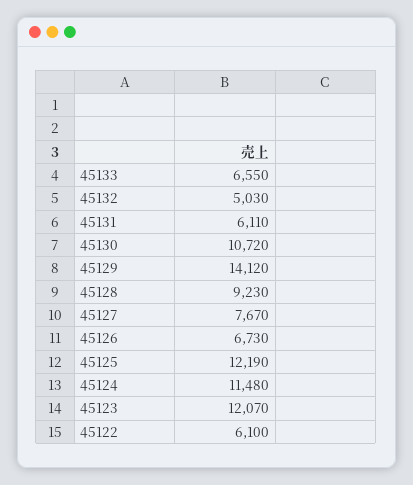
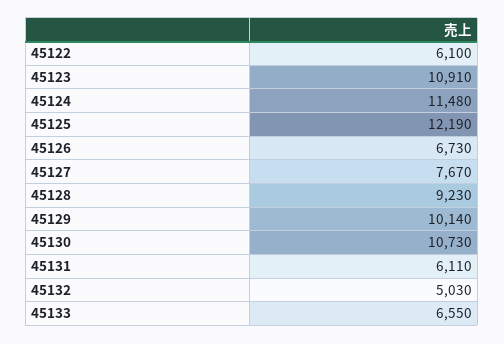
  {
    "45133": 6550,
    "45132": 5030,
    "45131": 6110,
-   "45130": 10720,
+   "45130": 10730,
-   "45129": 14120,
+   "45129": 10140,
    "45128": 9230,
    "45127": 7670,
    "45126": 6730,
    "45125": 12190,
    "45124": 11480,
-   "45123": 12070,
+   "45123": 10910,
    "45122": 6100
  }

